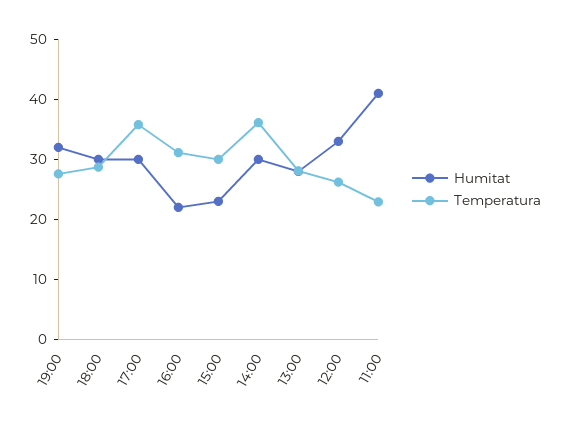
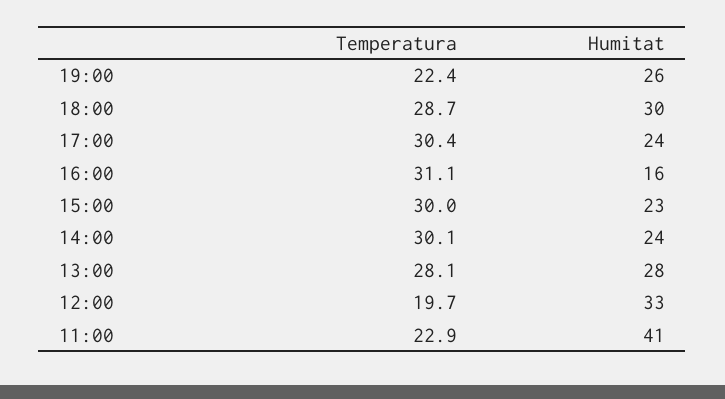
  {
    "Humitat": {
-     "19:00": 32,
+     "19:00": 26,
      "18:00": 30,
-     "17:00": 30,
+     "17:00": 24,
-     "16:00": 22,
+     "16:00": 16,
      "15:00": 23,
-     "14:00": 30,
+     "14:00": 24,
      "13:00": 28,
      "12:00": 33,
      "11:00": 41
    },
    "Temperatura": {
-     "19:00": 28,
+     "19:00": 22.4,
      "18:00": 28.7,
-     "17:00": 36,
+     "17:00": 30.4,
      "16:00": 31.1,
      "15:00": 30,
-     "14:00": 36,
+     "14:00": 30.1,
      "13:00": 28.1,
-     "12:00": 26,
+     "12:00": 19.7,
      "11:00": 22.9
    }
  }

